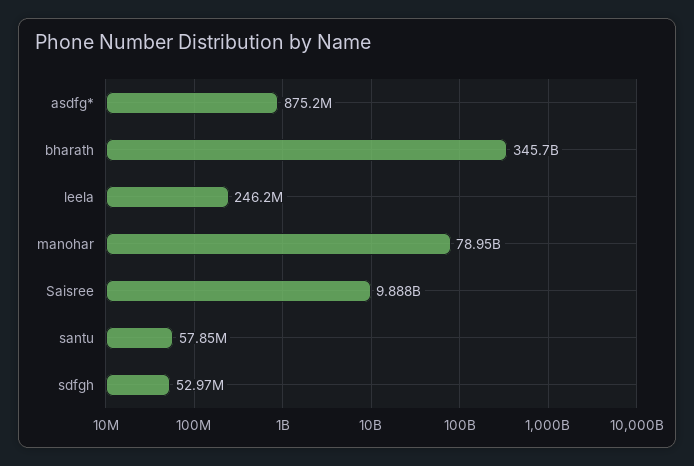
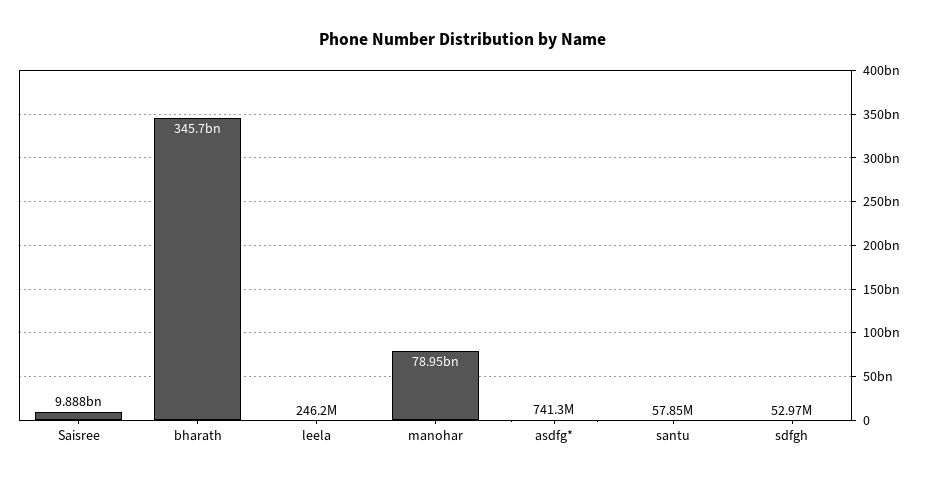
  {
-   "asdfg*": 875200000,
+   "asdfg*": 741300000,
    "bharath": 345700000000,
    "leela": 246200000,
    "manohar": 78950000000,
    "Saisree": 9888000000,
    "santu": 57850000,
    "sdfgh": 52970000
  }

